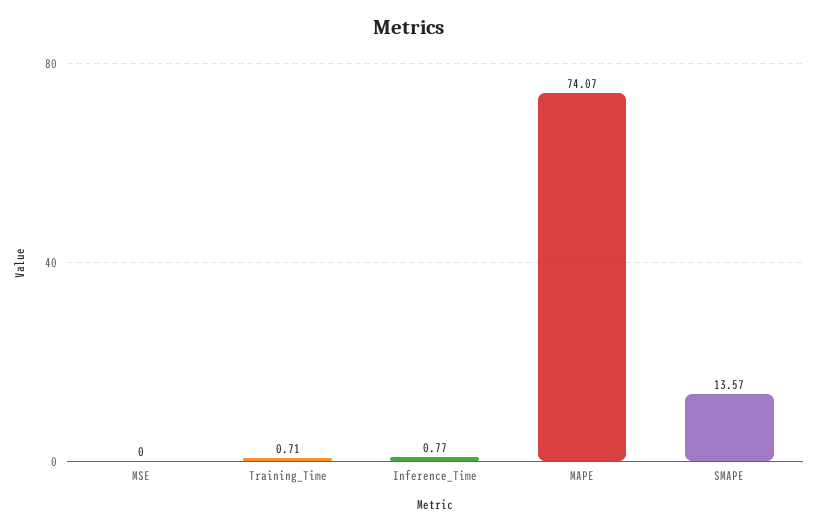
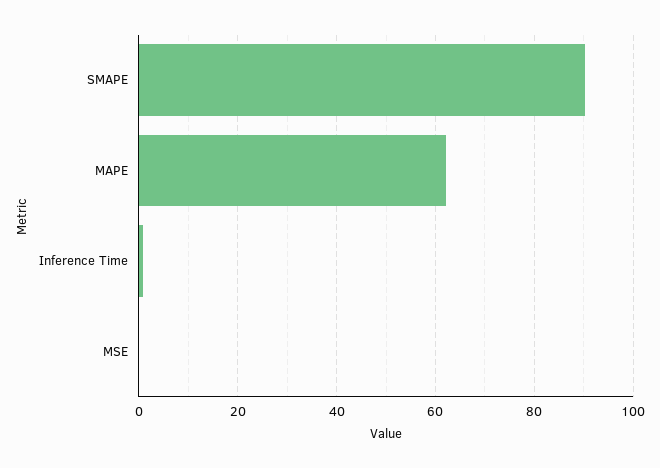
  {
    "MSE": 0,
-   "Training_Time": 0.71,
    "Inference_Time": 0.77,
-   "MAPE": 74.07,
+   "MAPE": 62,
-   "SMAPE": 13.57
+   "SMAPE": 90
  }

